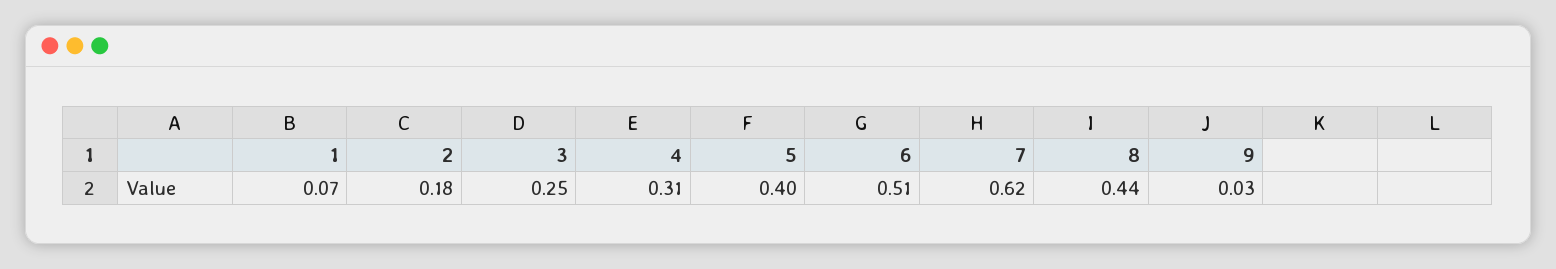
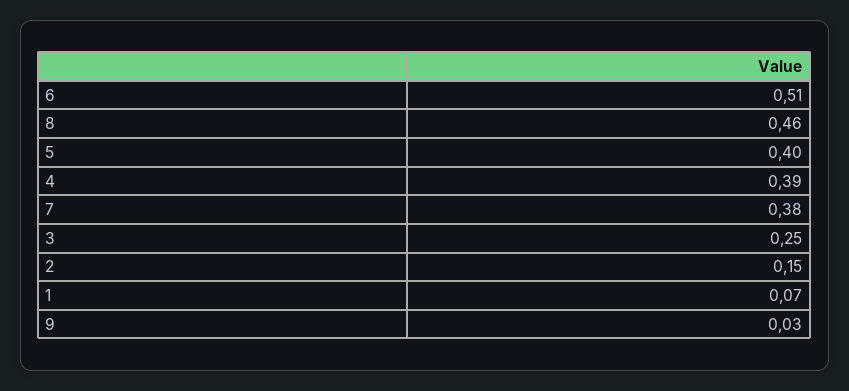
  {
    "1": 0.07,
-   "2": 0.18,
+   "2": 0.15,
    "3": 0.25,
-   "4": 0.31,
+   "4": 0.39,
    "5": 0.4,
    "6": 0.51,
-   "7": 0.62,
+   "7": 0.38,
-   "8": 0.44,
+   "8": 0.46,
    "9": 0.03
  }

